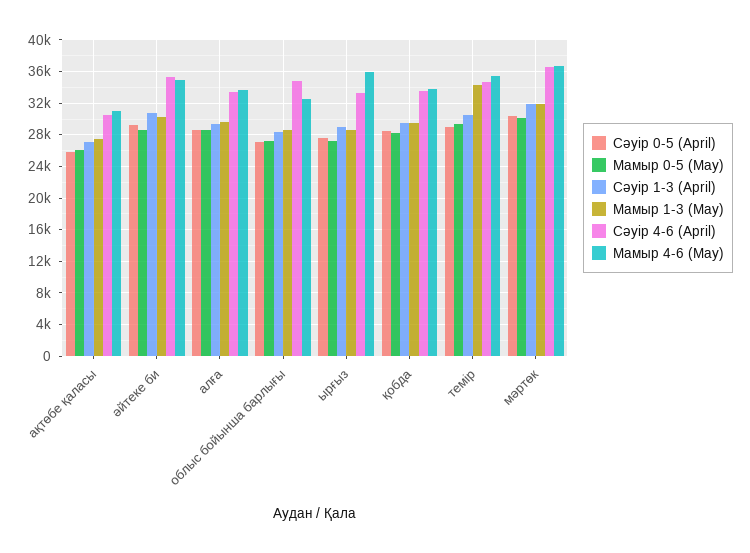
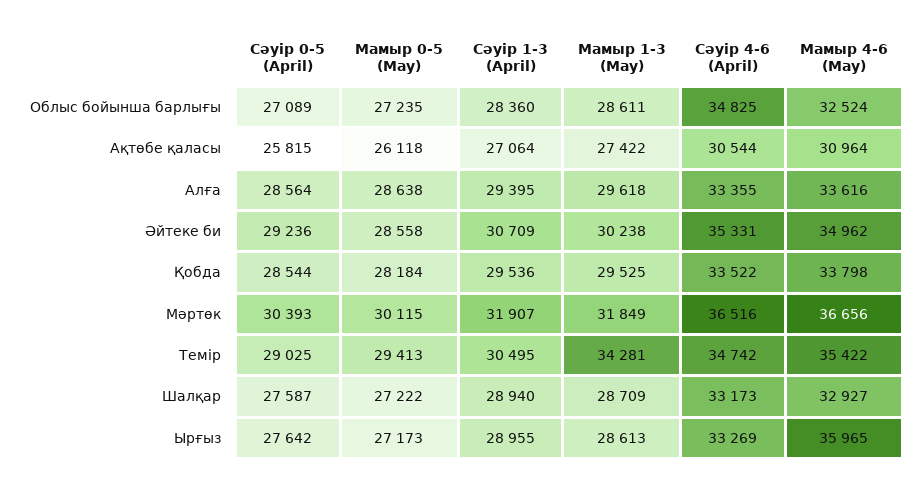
  {
    "Сәуір 0-5 (April)": {
      "ақтөбе қаласы": 25815,
      "әйтеке би": 29236,
      "алға": 28564,
      "облыс бойынша барлығы": 27089,
      "ырғыз": 27642,
      "қобда": 28544,
      "темір": 29025,
-     "мәртөк": 30393
+     "мәртөк": 30393,
+     "Шалқар": 27587
    },
    "Мамыр 0-5 (May)": {
      "ақтөбе қаласы": 26118,
      "әйтеке би": 28558,
      "алға": 28638,
      "облыс бойынша барлығы": 27235,
      "ырғыз": 27173,
      "қобда": 28184,
      "темір": 29413,
-     "мәртөк": 30115
+     "мәртөк": 30115,
+     "Шалқар": 27222
    },
    "Сәуір 1-3 (April)": {
      "ақтөбе қаласы": 27064,
      "әйтеке би": 30709,
      "алға": 29395,
      "облыс бойынша барлығы": 28360,
      "ырғыз": 28955,
      "қобда": 29536,
      "темір": 30495,
-     "мәртөк": 31907
+     "мәртөк": 31907,
+     "Шалқар": 28940
    },
    "Мамыр 1-3 (May)": {
      "ақтөбе қаласы": 27422,
      "әйтеке би": 30238,
      "алға": 29618,
      "облыс бойынша барлығы": 28611,
      "ырғыз": 28613,
      "қобда": 29525,
      "темір": 34281,
-     "мәртөк": 31849
+     "мәртөк": 31849,
+     "Шалқар": 28709
    },
    "Сәуір 4-6 (April)": {
      "ақтөбе қаласы": 30544,
      "әйтеке би": 35331,
      "алға": 33355,
      "облыс бойынша барлығы": 34825,
      "ырғыз": 33269,
      "қобда": 33522,
      "темір": 34742,
-     "мәртөк": 36516
+     "мәртөк": 36516,
+     "Шалқар": 33173
    },
    "Мамыр 4-6 (May)": {
      "ақтөбе қаласы": 30964,
      "әйтеке би": 34962,
      "алға": 33616,
      "облыс бойынша барлығы": 32524,
      "ырғыз": 35965,
      "қобда": 33798,
      "темір": 35422,
-     "мәртөк": 36656
+     "мәртөк": 36656,
+     "Шалқар": 32927
    }
  }

